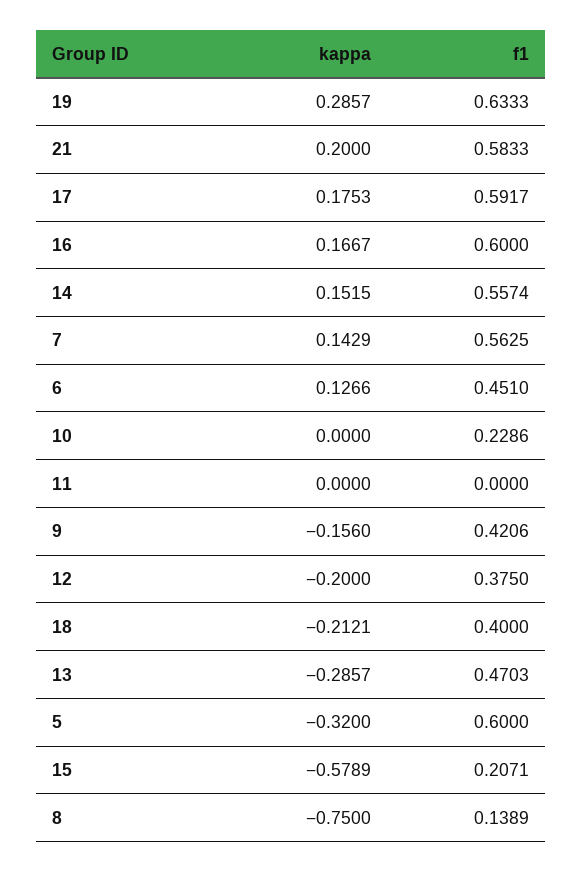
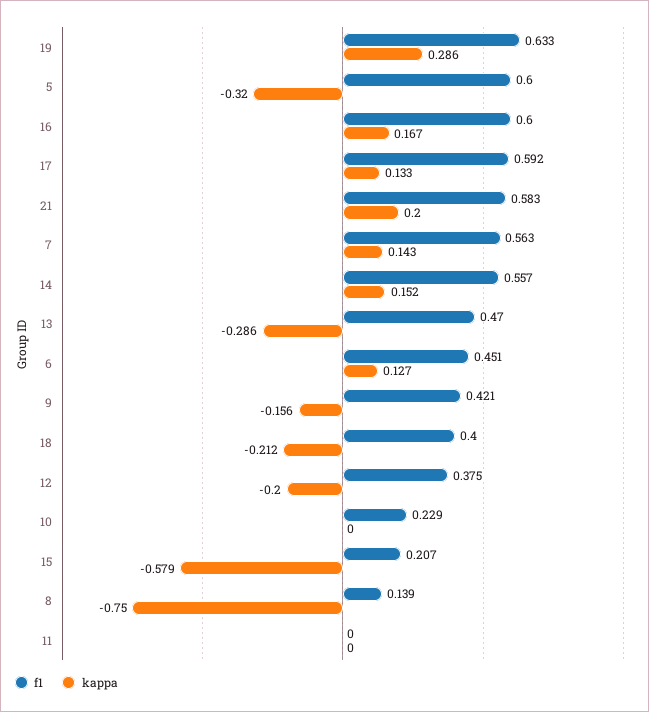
  {
    "kappa": {
      "19": 0.2857,
      "21": 0.2,
-     "17": 0.1753,
+     "17": 0.133,
      "16": 0.1667,
      "14": 0.1515,
      "7": 0.1429,
      "6": 0.1266,
      "10": 0,
      "11": 0,
      "9": -0.156,
      "12": -0.2,
      "18": -0.2121,
      "13": -0.2857,
      "5": -0.32,
      "15": -0.5789,
      "8": -0.75
    },
    "f1": {
      "19": 0.6333,
      "21": 0.5833,
      "17": 0.5917,
      "16": 0.6,
      "14": 0.5574,
      "7": 0.5625,
      "6": 0.451,
      "10": 0.2286,
      "11": 0,
      "9": 0.4206,
      "12": 0.375,
      "18": 0.4,
      "13": 0.4703,
      "5": 0.6,
      "15": 0.2071,
      "8": 0.1389
    }
  }

